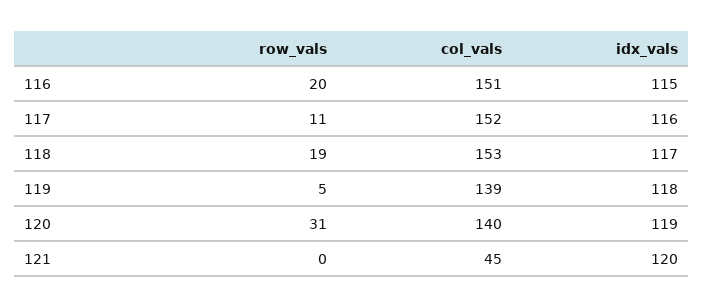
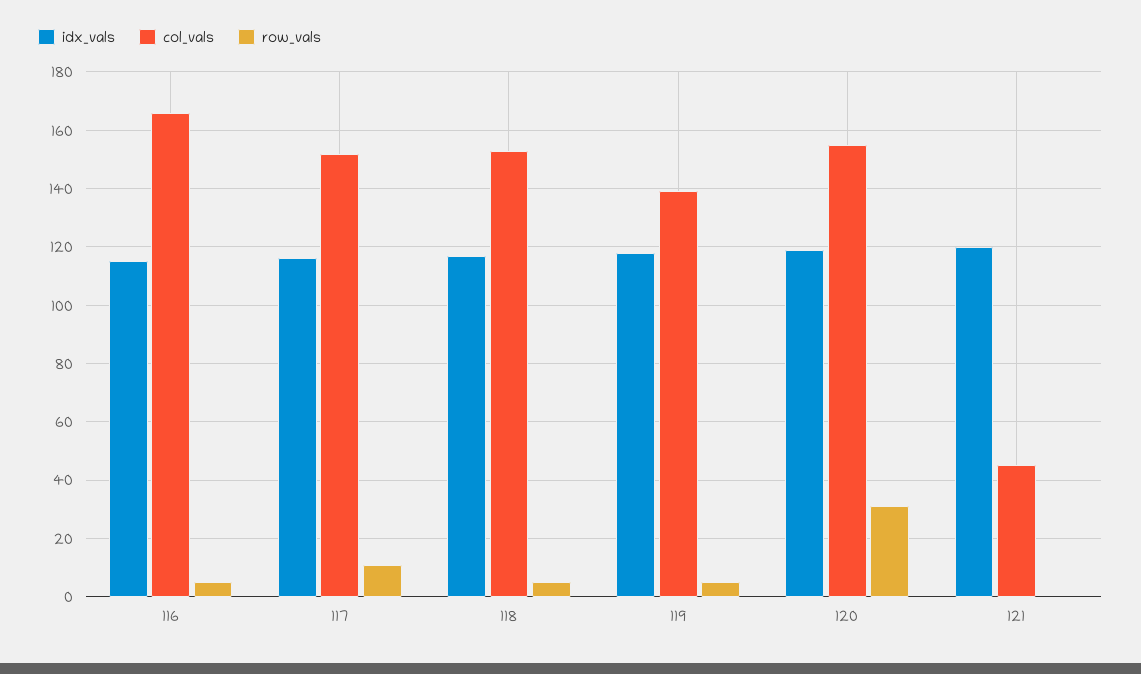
  {
    "row_vals": {
-     "116": 20,
+     "116": 5,
      "117": 11,
-     "118": 19,
+     "118": 5,
      "119": 5,
      "120": 31,
      "121": 0
    },
    "col_vals": {
-     "116": 151,
+     "116": 165,
      "117": 152,
      "118": 153,
      "119": 139,
-     "120": 140,
+     "120": 155,
      "121": 45
    },
    "idx_vals": {
      "116": 115,
      "117": 116,
      "118": 117,
      "119": 118,
      "120": 119,
      "121": 120
    }
  }

